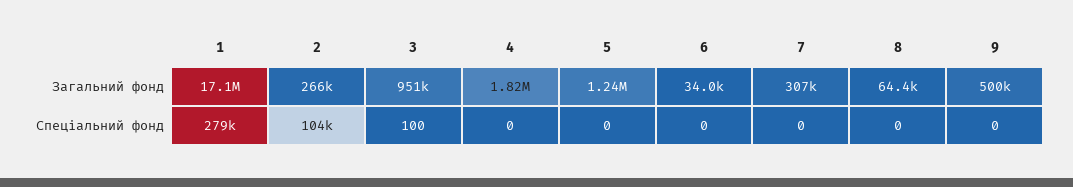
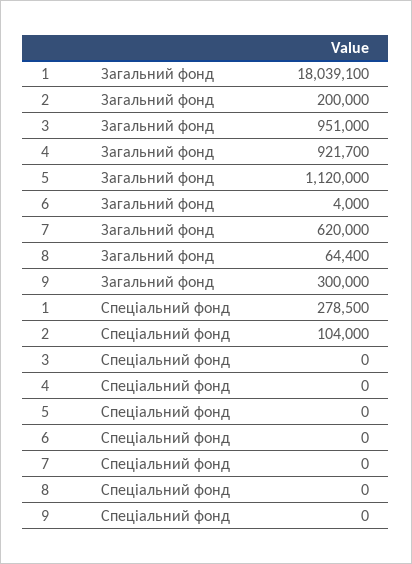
  {
    "1": {
-     "Загальний фонд": 17100000,
+     "Загальний фонд": 18039100,
      "Спеціальний фонд": 278500
    },
    "2": {
-     "Загальний фонд": 266000,
+     "Загальний фонд": 200000,
      "Спеціальний фонд": 104000
    },
    "3": {
      "Загальний фонд": 951000,
-     "Спеціальний фонд": 100
+     "Спеціальний фонд": 0
    },
    "4": {
-     "Загальний фонд": 1820000,
+     "Загальний фонд": 921700,
      "Спеціальний фонд": 0
    },
    "5": {
-     "Загальний фонд": 1240000,
+     "Загальний фонд": 1120000,
      "Спеціальний фонд": 0
    },
    "6": {
-     "Загальний фонд": 34000,
+     "Загальний фонд": 4000,
      "Спеціальний фонд": 0
    },
    "7": {
-     "Загальний фонд": 307000,
+     "Загальний фонд": 620000,
      "Спеціальний фонд": 0
    },
    "8": {
      "Загальний фонд": 64400,
      "Спеціальний фонд": 0
    },
    "9": {
-     "Загальний фонд": 500000,
+     "Загальний фонд": 300000,
      "Спеціальний фонд": 0
    }
  }

